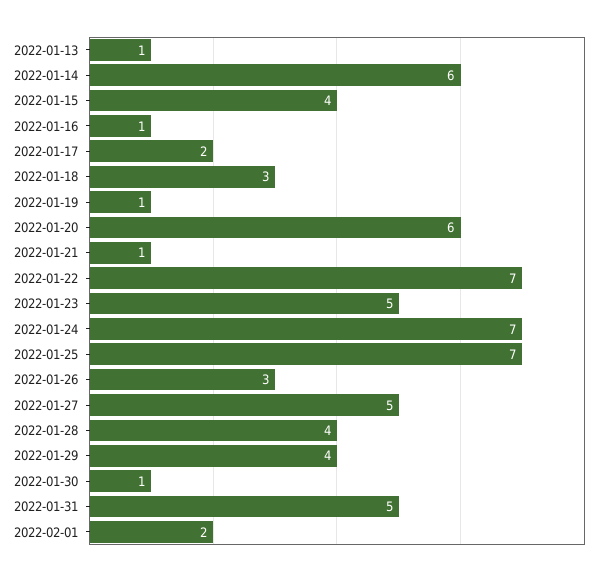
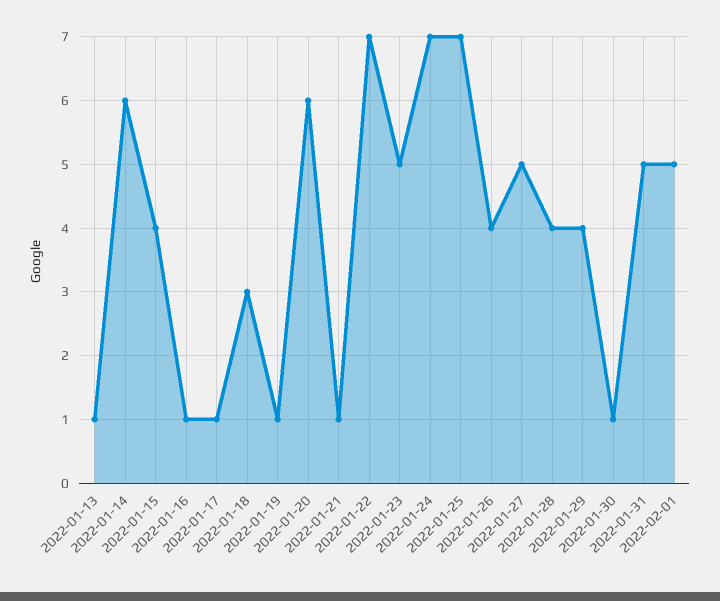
  {
    "2022-01-13": 1,
    "2022-01-14": 6,
    "2022-01-15": 4,
    "2022-01-16": 1,
-   "2022-01-17": 2,
+   "2022-01-17": 1,
    "2022-01-18": 3,
    "2022-01-19": 1,
    "2022-01-20": 6,
    "2022-01-21": 1,
    "2022-01-22": 7,
    "2022-01-23": 5,
    "2022-01-24": 7,
    "2022-01-25": 7,
-   "2022-01-26": 3,
+   "2022-01-26": 4,
    "2022-01-27": 5,
    "2022-01-28": 4,
    "2022-01-29": 4,
    "2022-01-30": 1,
    "2022-01-31": 5,
-   "2022-02-01": 2
+   "2022-02-01": 5
  }

